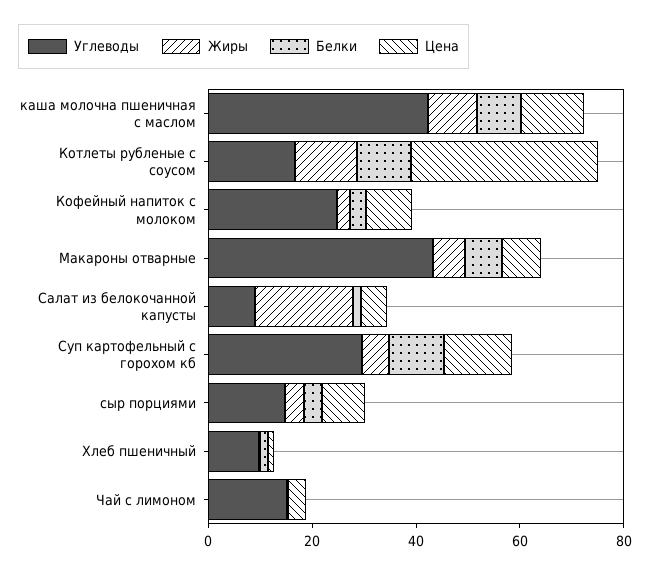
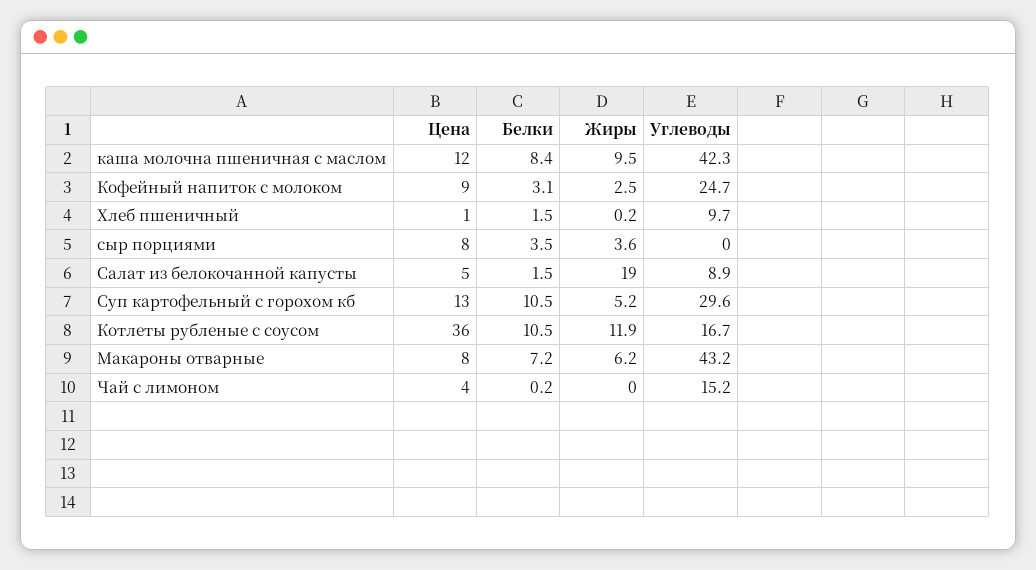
  {
    "Углеводы": {
      "каша молочна пшеничная с маслом": 42.3,
      "Котлеты рубленые с соусом": 16.7,
      "Кофейный напиток с молоком": 24.7,
      "Макароны отварные": 43.2,
      "Салат из белокочанной капусты": 8.9,
      "Суп картофельный с горохом кб": 29.6,
-     "сыр порциями": 15,
+     "сыр порциями": 0,
      "Хлеб пшеничный": 9.7,
      "Чай с лимоном": 15.2
    },
    "Жиры": {
      "каша молочна пшеничная с маслом": 9.5,
      "Котлеты рубленые с соусом": 11.9,
      "Кофейный напиток с молоком": 2.5,
      "Макароны отварные": 6.2,
      "Салат из белокочанной капусты": 19,
      "Суп картофельный с горохом кб": 5.2,
      "сыр порциями": 3.6,
      "Хлеб пшеничный": 0.2,
      "Чай с лимоном": 0
    },
    "Белки": {
      "каша молочна пшеничная с маслом": 8.4,
      "Котлеты рубленые с соусом": 10.5,
      "Кофейный напиток с молоком": 3.1,
      "Макароны отварные": 7.2,
      "Салат из белокочанной капусты": 1.5,
      "Суп картофельный с горохом кб": 10.5,
      "сыр порциями": 3.5,
      "Хлеб пшеничный": 1.5,
      "Чай с лимоном": 0.2
    },
    "Цена": {
      "каша молочна пшеничная с маслом": 12,
      "Котлеты рубленые с соусом": 36,
      "Кофейный напиток с молоком": 9,
      "Макароны отварные": 8,
      "Салат из белокочанной капусты": 5,
      "Суп картофельный с горохом кб": 13,
      "сыр порциями": 8,
      "Хлеб пшеничный": 1,
      "Чай с лимоном": 4
    }
  }

